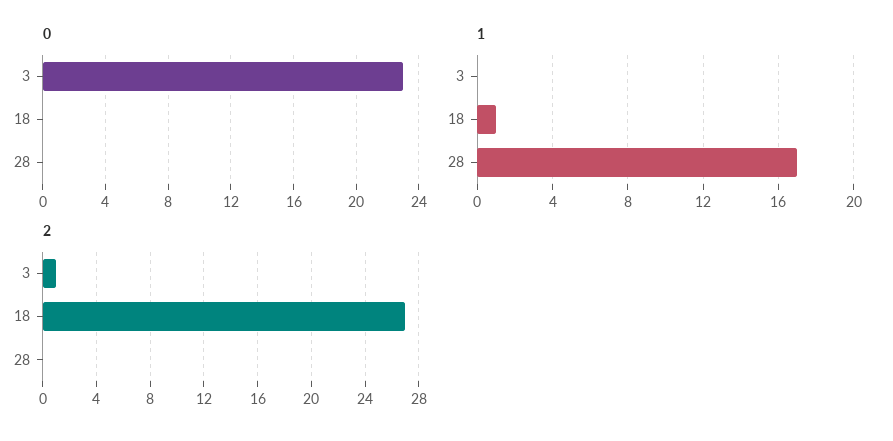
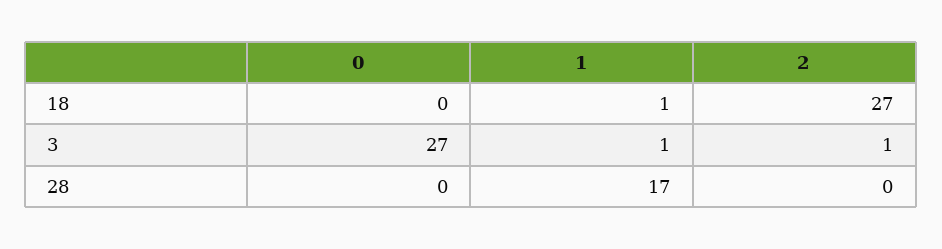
  {
    "0": {
-     "3": 23,
+     "3": 27,
      "18": 0,
      "28": 0
    },
    "1": {
-     "3": 0,
+     "3": 1,
      "18": 1,
      "28": 17
    },
    "2": {
      "3": 1,
      "18": 27,
      "28": 0
    }
  }

